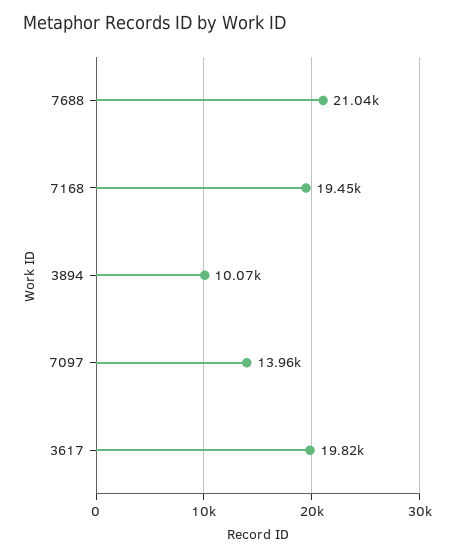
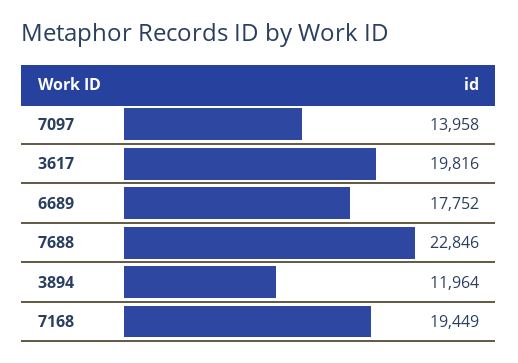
  {
-   "7688": 21040,
+   "7688": 22846,
    "7168": 19449,
-   "3894": 10070,
+   "3894": 11964,
    "7097": 13958,
-   "3617": 19816
+   "3617": 19816,
+   "6689": 17752
  }

